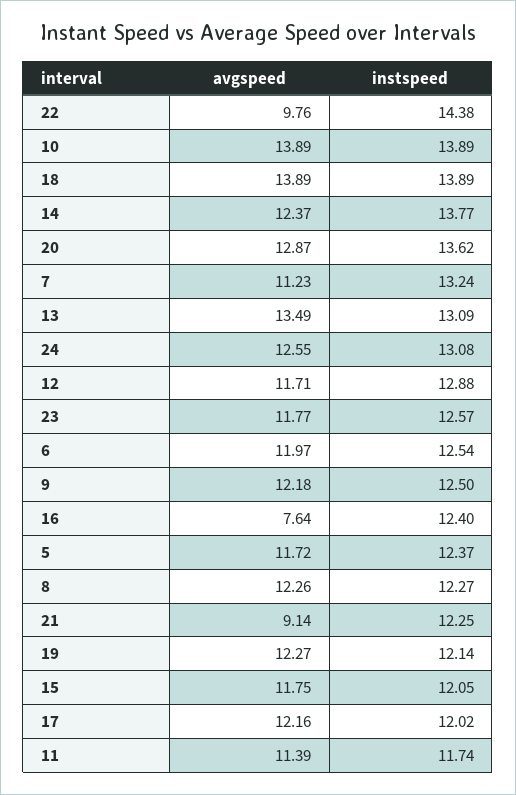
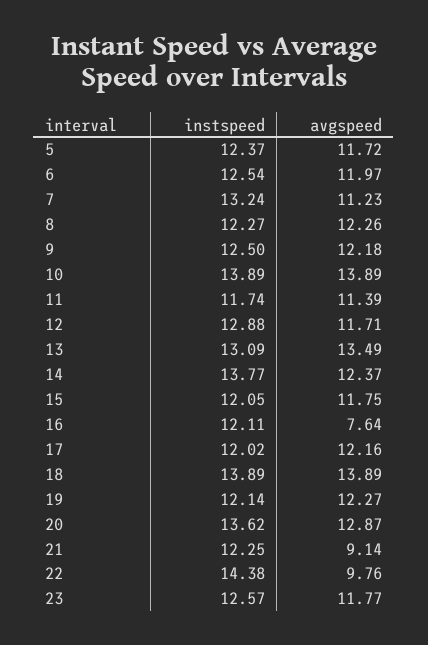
  {
    "avgspeed": {
      "22": 9.76,
      "10": 13.89,
      "18": 13.89,
      "14": 12.37,
      "20": 12.87,
      "7": 11.23,
      "13": 13.49,
-     "24": 12.55,
      "12": 11.71,
      "23": 11.77,
      "6": 11.97,
      "9": 12.18,
      "16": 7.64,
      "5": 11.72,
      "8": 12.26,
      "21": 9.14,
      "19": 12.27,
      "15": 11.75,
      "17": 12.16,
      "11": 11.39
    },
    "instspeed": {
      "22": 14.38,
      "10": 13.89,
      "18": 13.89,
      "14": 13.77,
      "20": 13.62,
      "7": 13.24,
      "13": 13.09,
-     "24": 13.08,
      "12": 12.88,
      "23": 12.57,
      "6": 12.54,
      "9": 12.5,
-     "16": 12.4,
+     "16": 12.11,
      "5": 12.37,
      "8": 12.27,
      "21": 12.25,
      "19": 12.14,
      "15": 12.05,
      "17": 12.02,
      "11": 11.74
    }
  }

